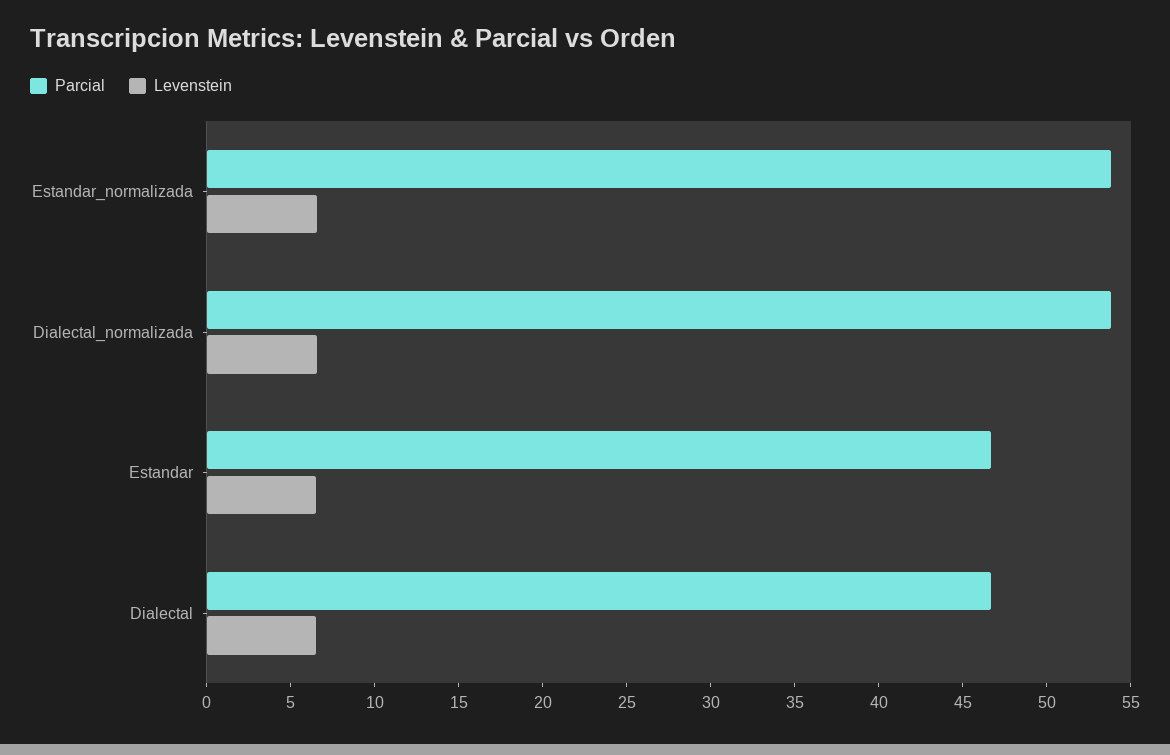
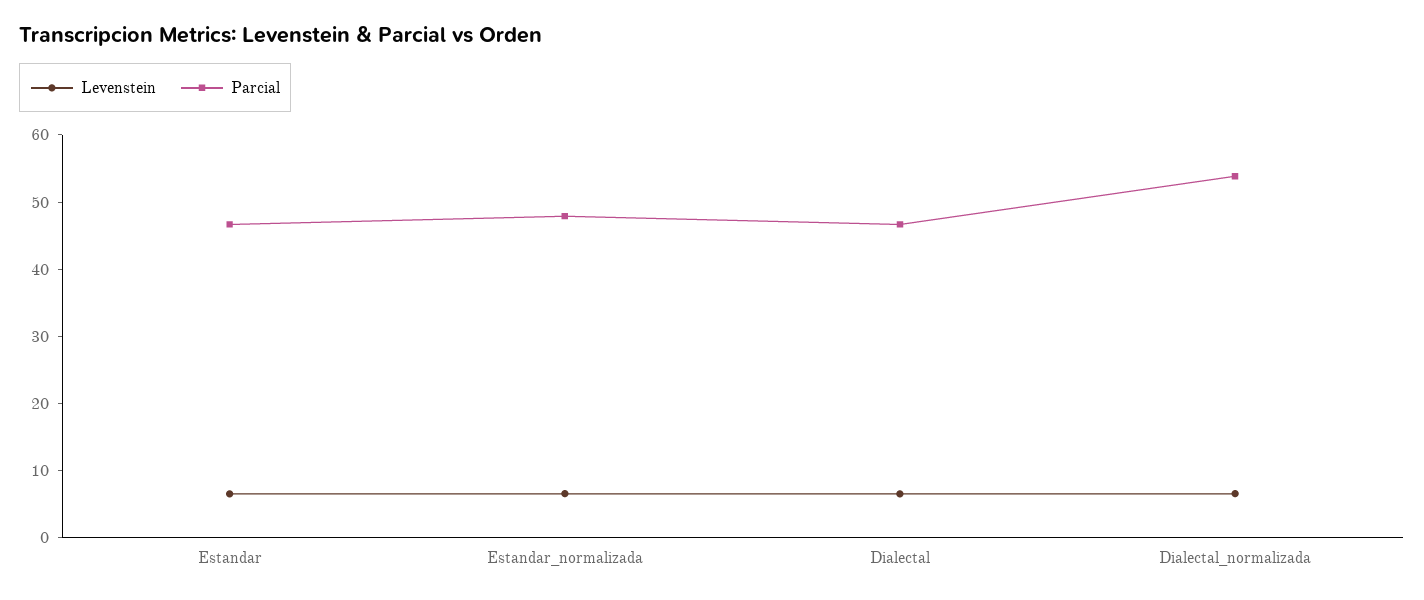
  {
    "Parcial": {
-     "Estandar_normalizada": 54,
+     "Estandar_normalizada": 48,
      "Dialectal_normalizada": 54,
      "Estandar": 47,
      "Dialectal": 47
    },
    "Levenstein": {
      "Estandar_normalizada": 7,
      "Dialectal_normalizada": 7,
      "Estandar": 7,
      "Dialectal": 7
    }
  }

